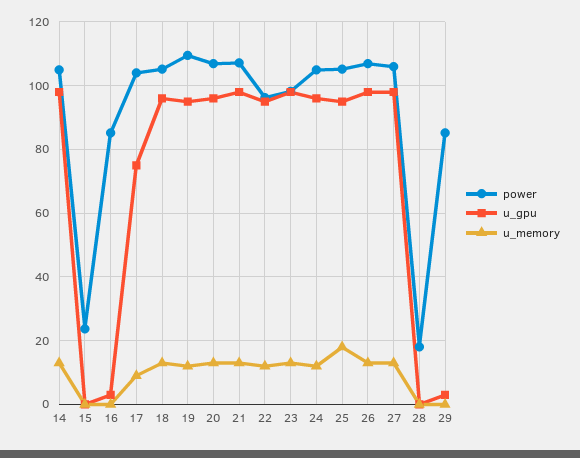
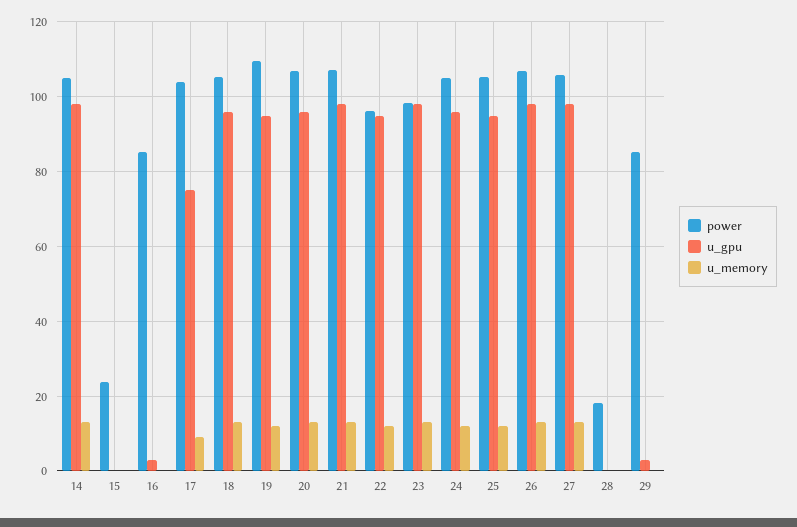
  {
    "power": {
      "14": 104,
      "15": 24,
      "16": 86,
      "17": 104,
      "18": 106,
      "19": 110,
      "20": 106,
      "21": 108,
      "22": 96,
      "23": 98,
      "24": 104,
      "25": 106,
      "26": 106,
      "27": 106,
      "28": 18,
      "29": 86
    },
    "u_gpu": {
      "14": 98,
      "15": 0,
      "16": 4,
      "17": 76,
      "18": 96,
      "19": 96,
      "20": 96,
      "21": 98,
      "22": 96,
      "23": 98,
      "24": 96,
      "25": 96,
      "26": 98,
      "27": 98,
      "28": 0,
      "29": 4
    },
    "u_memory": {
      "14": 14,
      "15": 0,
      "16": 0,
      "17": 10,
      "18": 14,
      "19": 12,
      "20": 14,
      "21": 14,
      "22": 12,
      "23": 14,
      "24": 12,
-     "25": 18,
+     "25": 12,
      "26": 14,
      "27": 14,
      "28": 0,
      "29": 0
    }
  }

